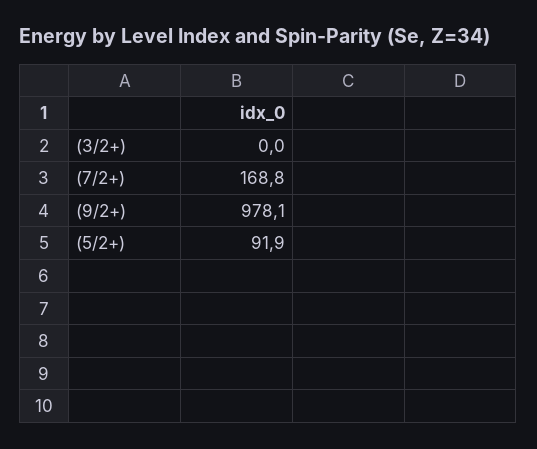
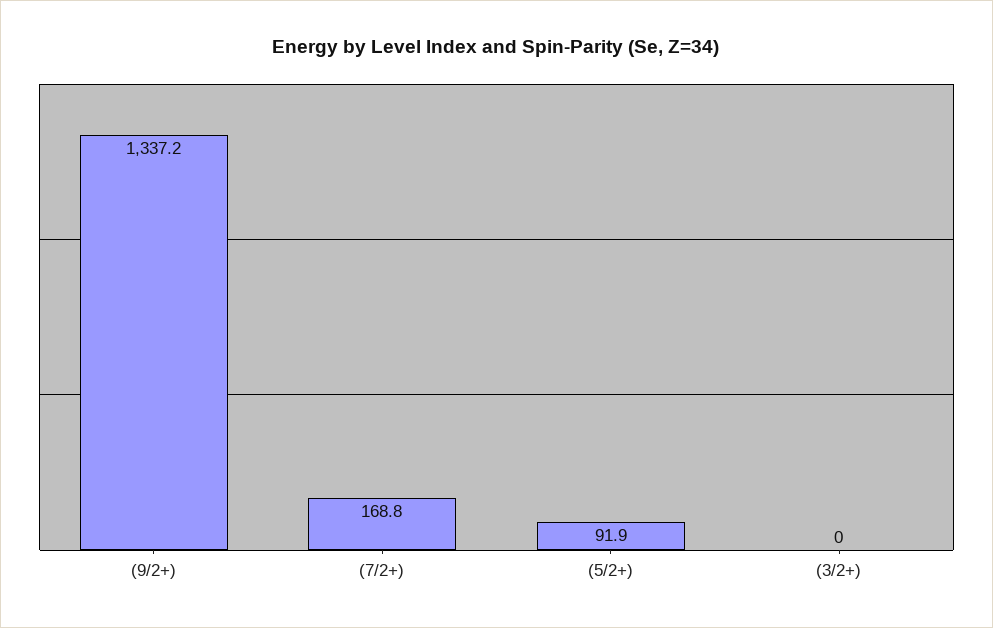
  {
    "(3/2+)": 0,
    "(7/2+)": 168.8,
-   "(9/2+)": 978.1,
+   "(9/2+)": 1337.2,
    "(5/2+)": 91.9
  }

